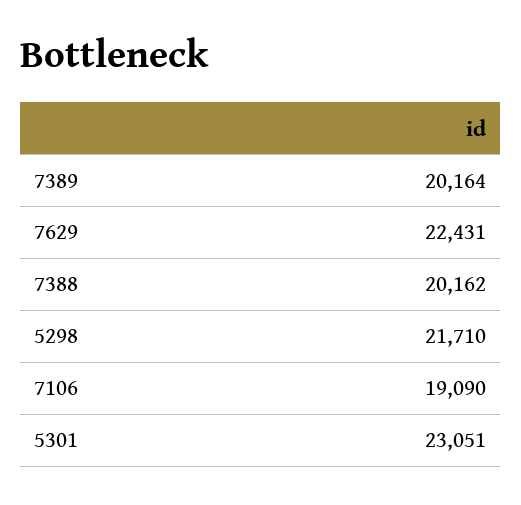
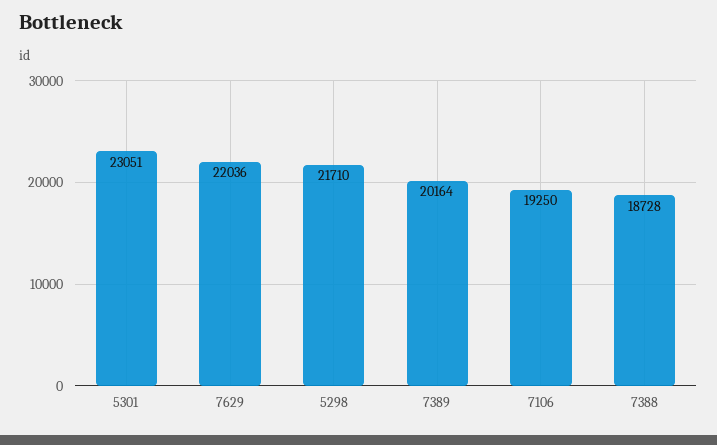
  {
    "7389": 20164,
-   "7629": 22431,
+   "7629": 22036,
-   "7388": 20162,
+   "7388": 18728,
    "5298": 21710,
-   "7106": 19090,
+   "7106": 19250,
    "5301": 23051
  }

